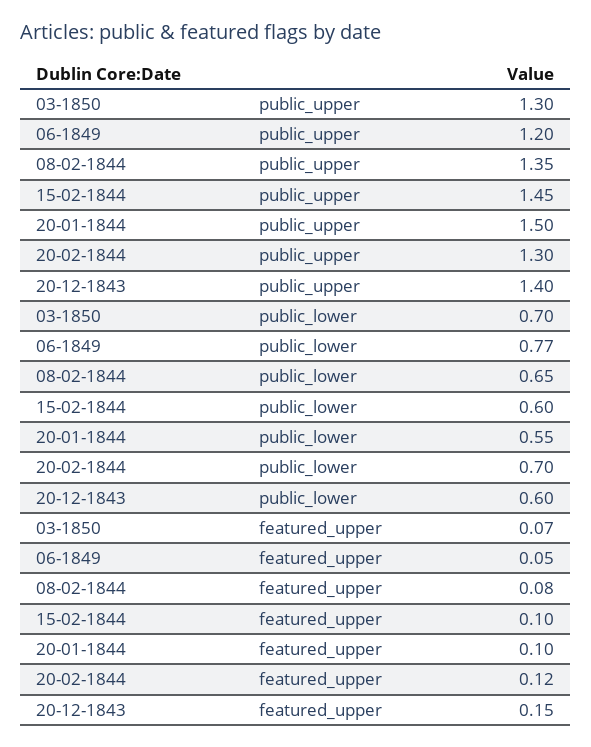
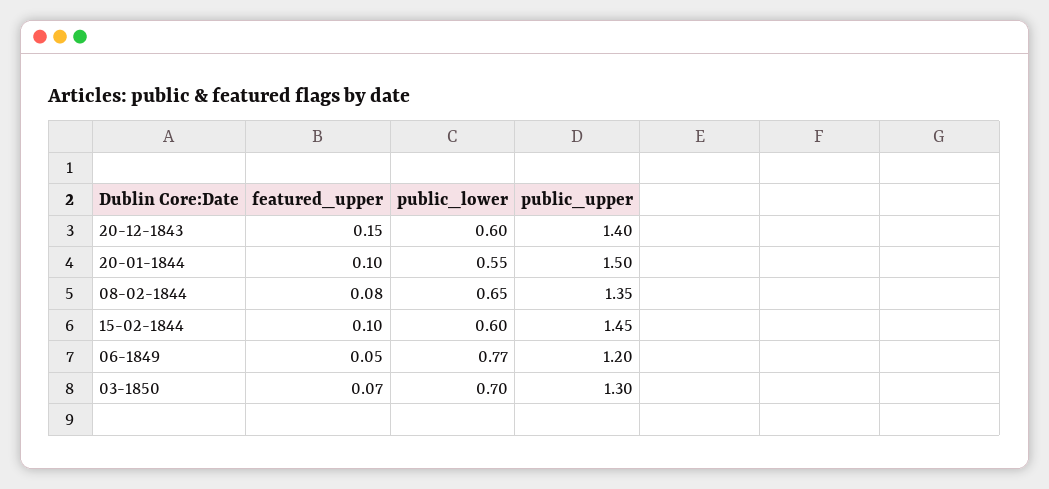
  {
    "03-1850": {
      "public_upper": 1.3,
      "public_lower": 0.7,
      "featured_upper": 0.07
    },
    "06-1849": {
      "public_upper": 1.2,
      "public_lower": 0.77,
      "featured_upper": 0.05
    },
    "08-02-1844": {
      "public_upper": 1.35,
      "public_lower": 0.65,
      "featured_upper": 0.08
    },
    "15-02-1844": {
      "public_upper": 1.45,
      "public_lower": 0.6,
      "featured_upper": 0.1
    },
    "20-01-1844": {
      "public_upper": 1.5,
      "public_lower": 0.55,
      "featured_upper": 0.1
    },
-   "20-02-1844": {
-     "public_upper": 1.3,
-     "public_lower": 0.7,
-     "featured_upper": 0.12
-   },
    "20-12-1843": {
      "public_upper": 1.4,
      "public_lower": 0.6,
      "featured_upper": 0.15
    }
  }

